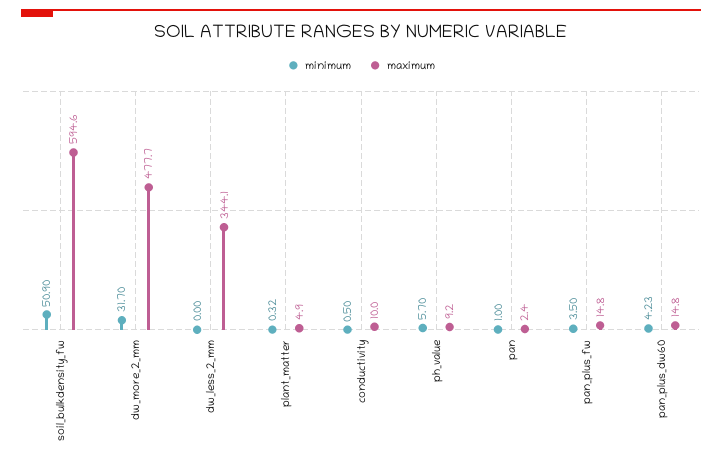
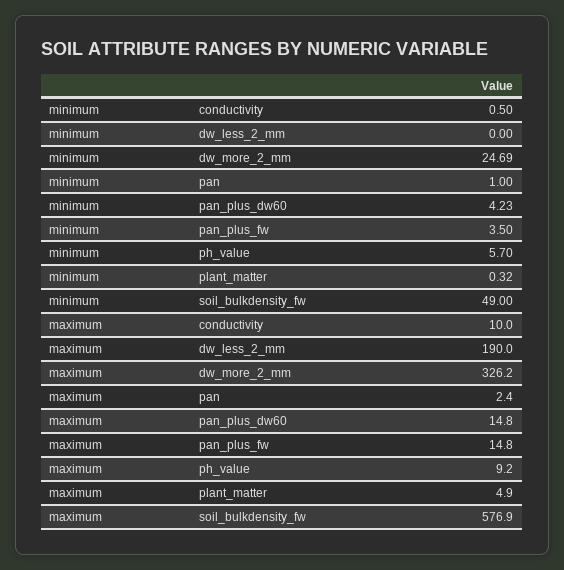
  {
    "minimum": {
-     "soil_bulkdensity_fw": 50.9,
+     "soil_bulkdensity_fw": 49,
-     "dw_more_2_mm": 31.7,
+     "dw_more_2_mm": 24.69,
      "dw_less_2_mm": 0,
      "plant_matter": 0.32,
      "conductivity": 0.5,
      "ph_value": 5.7,
      "pan": 1,
      "pan_plus_fw": 3.5,
      "pan_plus_dw60": 4.23
    },
    "maximum": {
-     "soil_bulkdensity_fw": 594.6,
+     "soil_bulkdensity_fw": 576.9,
-     "dw_more_2_mm": 477.7,
+     "dw_more_2_mm": 326.2,
-     "dw_less_2_mm": 344.1,
+     "dw_less_2_mm": 190,
      "plant_matter": 4.9,
      "conductivity": 10,
      "ph_value": 9.2,
      "pan": 2.4,
      "pan_plus_fw": 14.8,
      "pan_plus_dw60": 14.8
    }
  }

